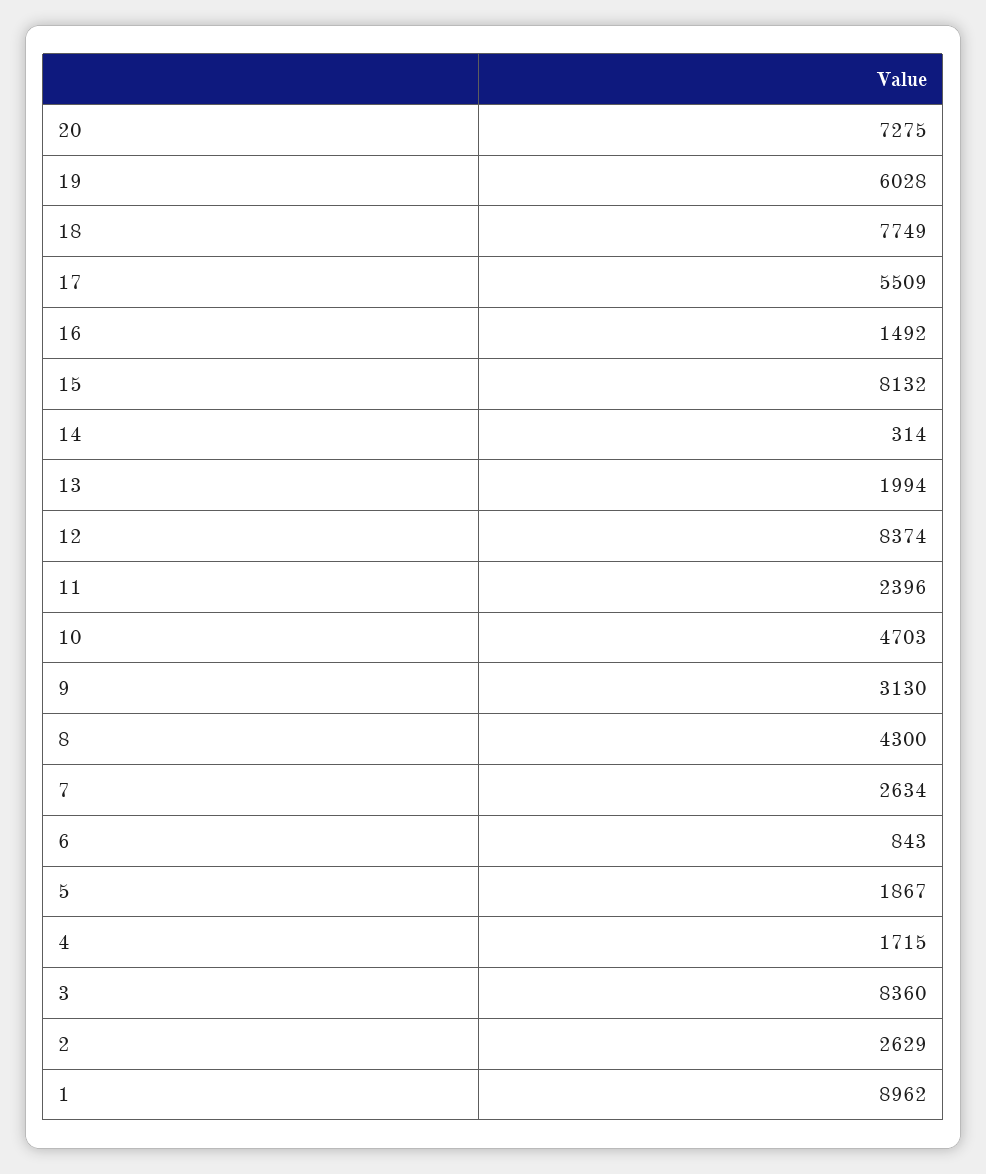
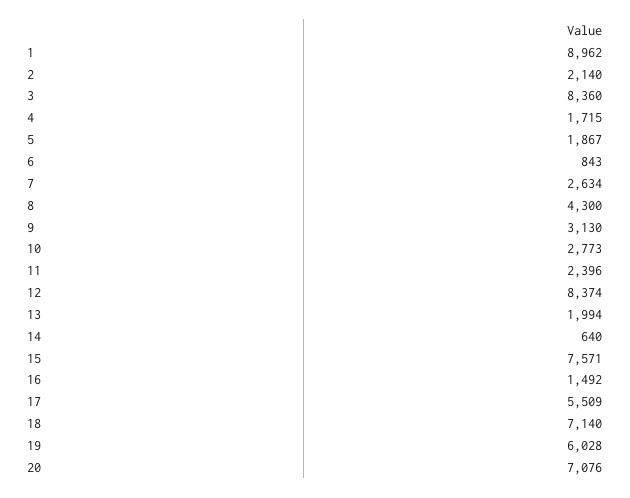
  {
-   "20": 7275,
+   "20": 7076,
    "19": 6028,
-   "18": 7749,
+   "18": 7140,
    "17": 5509,
    "16": 1492,
-   "15": 8132,
+   "15": 7571,
-   "14": 314,
+   "14": 640,
    "13": 1994,
    "12": 8374,
    "11": 2396,
-   "10": 4703,
+   "10": 2773,
    "9": 3130,
    "8": 4300,
    "7": 2634,
    "6": 843,
    "5": 1867,
    "4": 1715,
    "3": 8360,
-   "2": 2629,
+   "2": 2140,
    "1": 8962
  }

